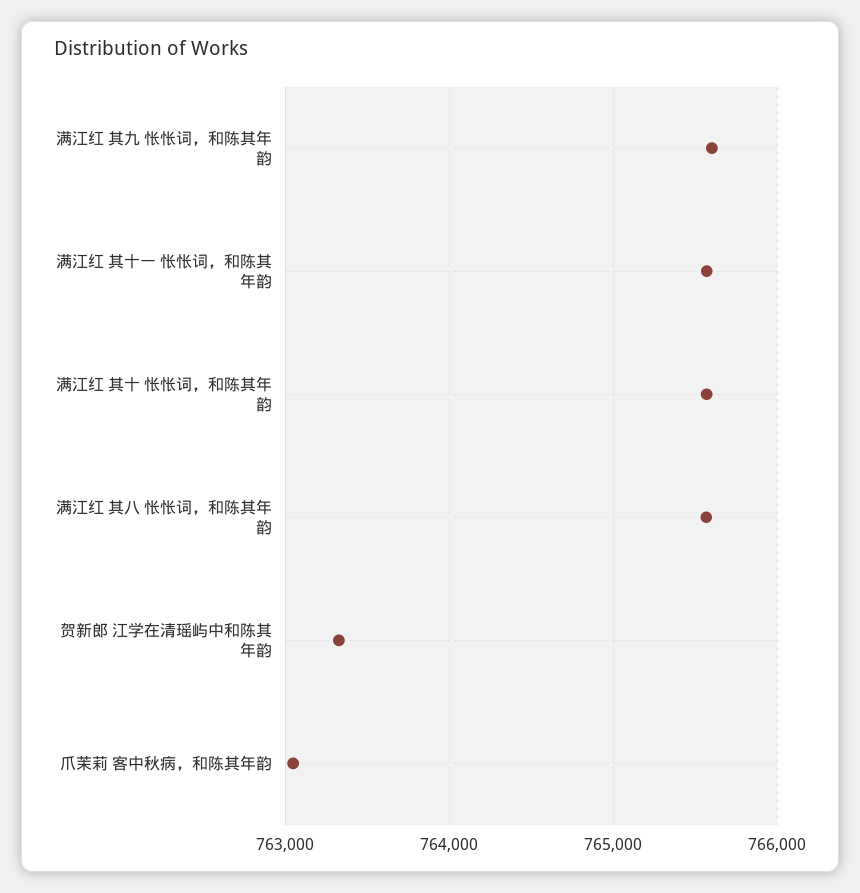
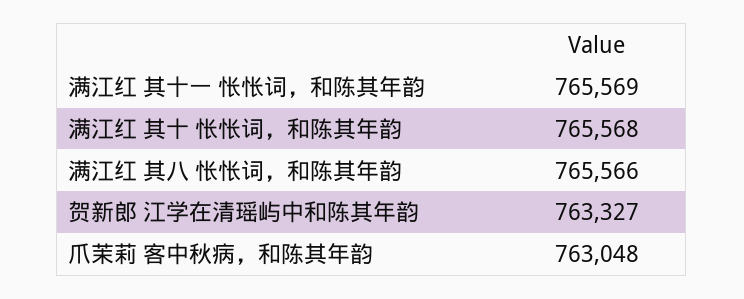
  {
-   "满江红 其九 怅怅词，和陈其年韵": 765600,
    "满江红 其十一 怅怅词，和陈其年韵": 765569,
    "满江红 其十 怅怅词，和陈其年韵": 765568,
    "满江红 其八 怅怅词，和陈其年韵": 765566,
    "贺新郎 江学在清瑶屿中和陈其年韵": 763327,
    "爪茉莉 客中秋病，和陈其年韵": 763048
  }

